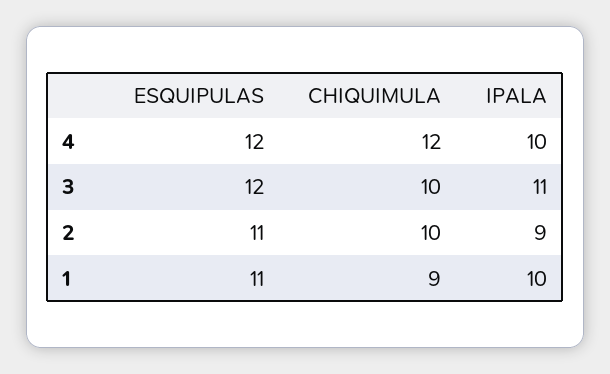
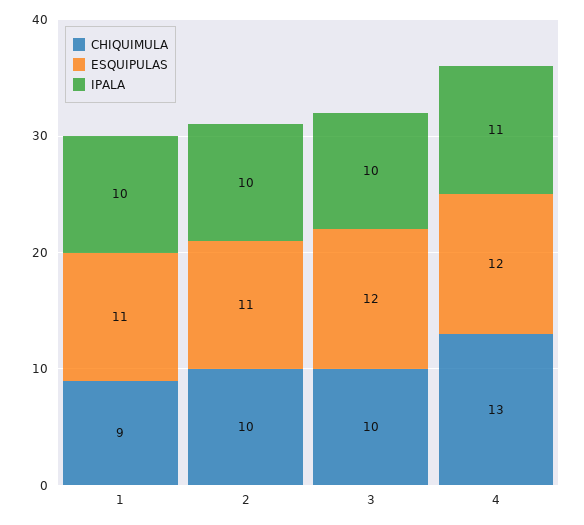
  {
    "ESQUIPULAS": {
      "4": 12,
      "3": 12,
      "2": 11,
      "1": 11
    },
    "CHIQUIMULA": {
-     "4": 12,
+     "4": 13,
      "3": 10,
      "2": 10,
      "1": 9
    },
    "IPALA": {
-     "4": 10,
+     "4": 11,
-     "3": 11,
+     "3": 10,
-     "2": 9,
+     "2": 10,
      "1": 10
    }
  }

